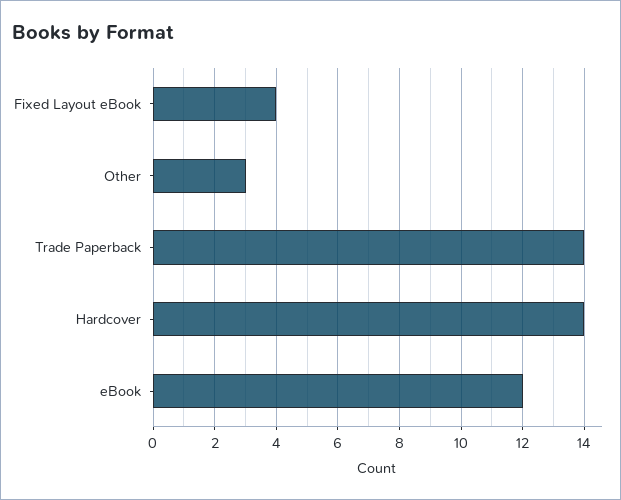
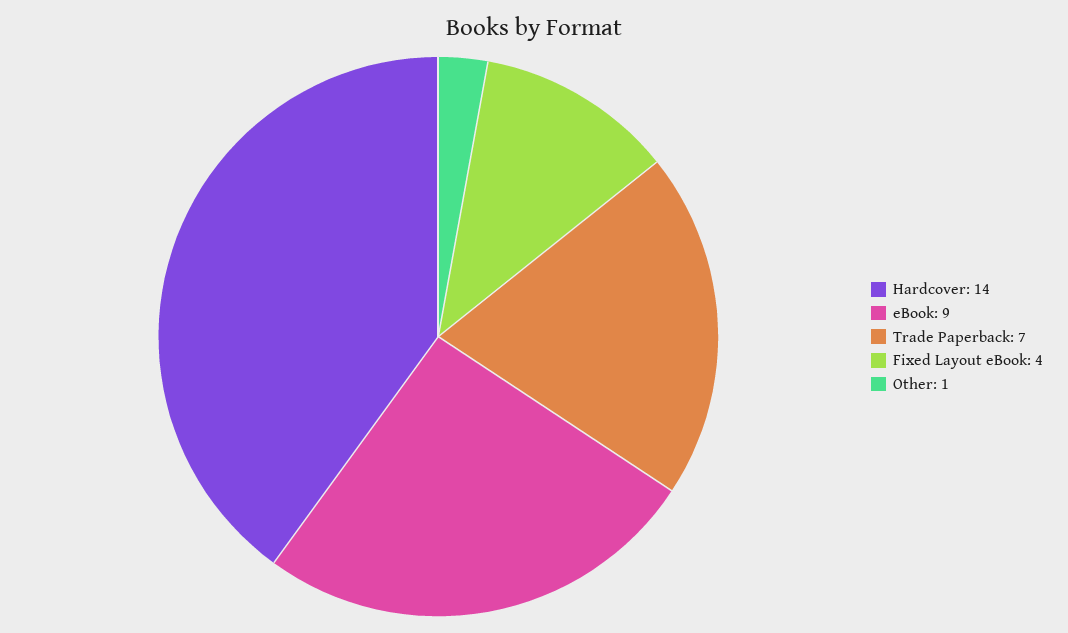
  {
    "Fixed Layout eBook": 4,
-   "Other": 3,
+   "Other": 1,
-   "Trade Paperback": 14,
+   "Trade Paperback": 7,
    "Hardcover": 14,
-   "eBook": 12
+   "eBook": 9
  }

